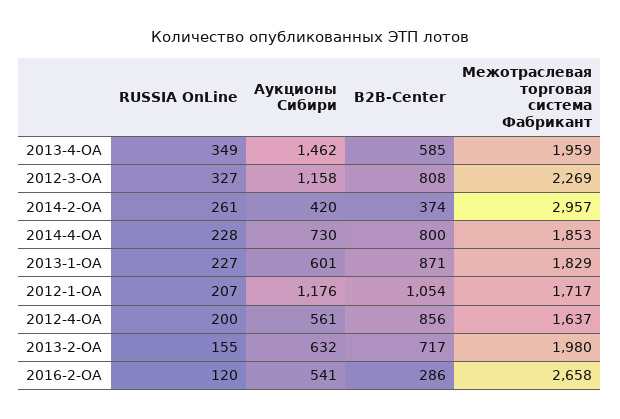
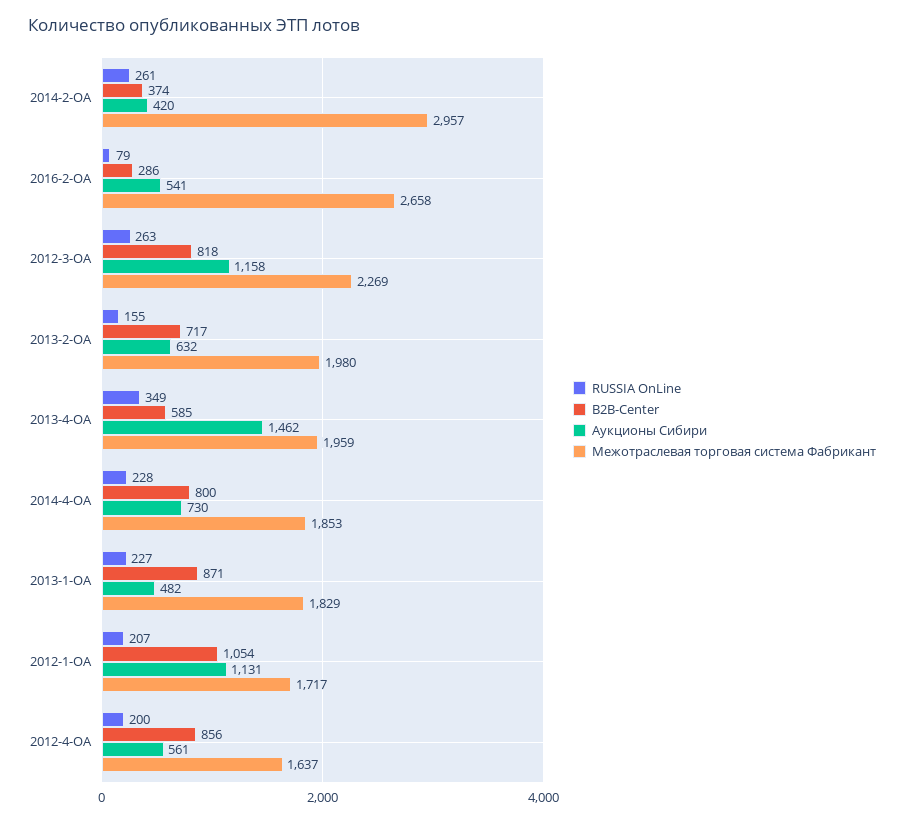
  {
    "RUSSIA OnLine": {
      "2013-4-ОА": 349,
-     "2012-3-ОА": 327,
+     "2012-3-ОА": 263,
      "2014-2-ОА": 261,
      "2014-4-ОА": 228,
      "2013-1-ОА": 227,
      "2012-1-ОА": 207,
      "2012-4-ОА": 200,
      "2013-2-ОА": 155,
-     "2016-2-ОА": 120
+     "2016-2-ОА": 79
    },
    "Аукционы Сибири": {
      "2013-4-ОА": 1462,
      "2012-3-ОА": 1158,
      "2014-2-ОА": 420,
      "2014-4-ОА": 730,
-     "2013-1-ОА": 601,
+     "2013-1-ОА": 482,
-     "2012-1-ОА": 1176,
+     "2012-1-ОА": 1131,
      "2012-4-ОА": 561,
      "2013-2-ОА": 632,
      "2016-2-ОА": 541
    },
    "B2B-Center": {
      "2013-4-ОА": 585,
-     "2012-3-ОА": 808,
+     "2012-3-ОА": 818,
      "2014-2-ОА": 374,
      "2014-4-ОА": 800,
      "2013-1-ОА": 871,
      "2012-1-ОА": 1054,
      "2012-4-ОА": 856,
      "2013-2-ОА": 717,
      "2016-2-ОА": 286
    },
    "Межотраслевая торговая система Фабрикант": {
      "2013-4-ОА": 1959,
      "2012-3-ОА": 2269,
      "2014-2-ОА": 2957,
      "2014-4-ОА": 1853,
      "2013-1-ОА": 1829,
      "2012-1-ОА": 1717,
      "2012-4-ОА": 1637,
      "2013-2-ОА": 1980,
      "2016-2-ОА": 2658
    }
  }

